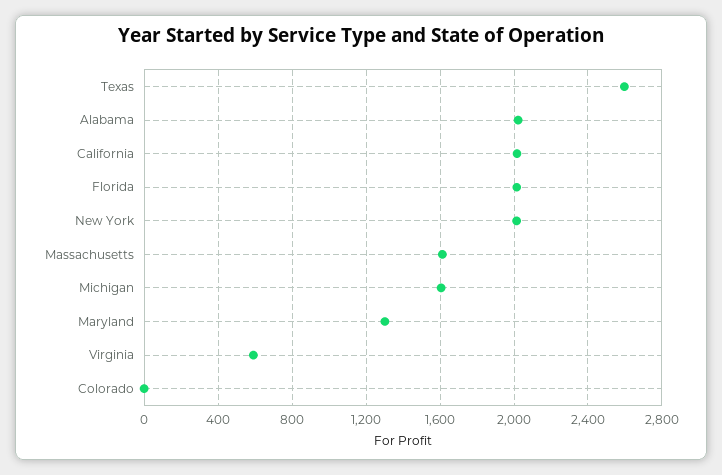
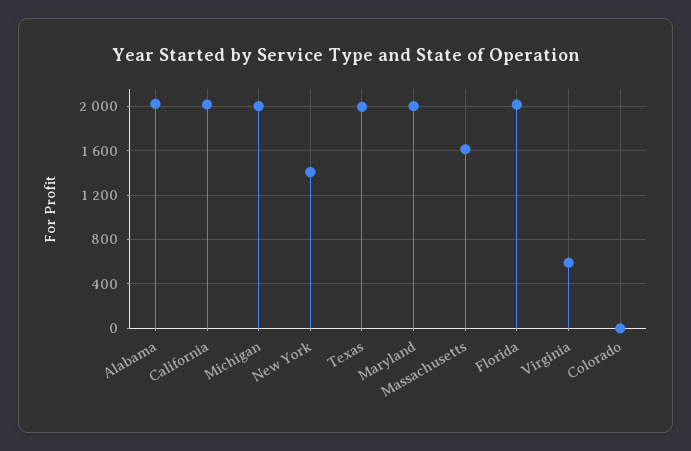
  {
-   "Texas": 2600,
+   "Texas": 2000,
    "Alabama": 2000,
    "California": 2000,
    "Florida": 2000,
-   "New York": 2000,
+   "New York": 1400,
    "Massachusetts": 1600,
-   "Michigan": 1600,
+   "Michigan": 2000,
-   "Maryland": 1300,
+   "Maryland": 2000,
    "Virginia": 600,
    "Colorado": 0
  }

